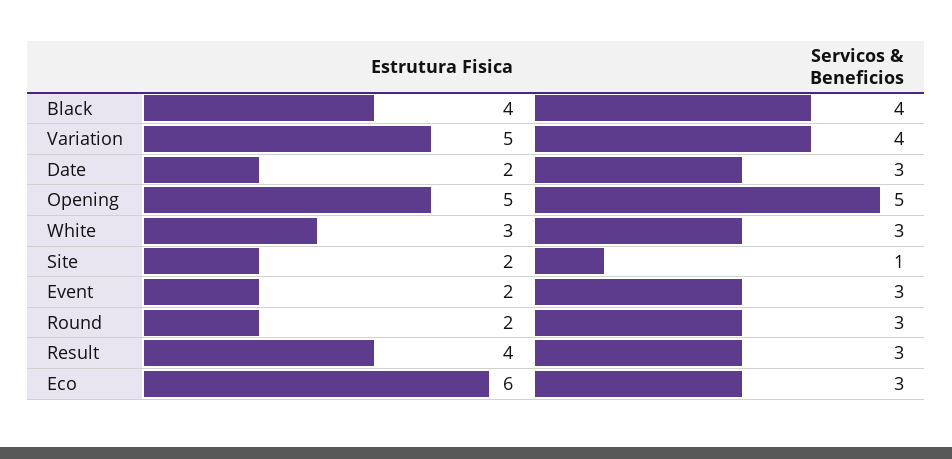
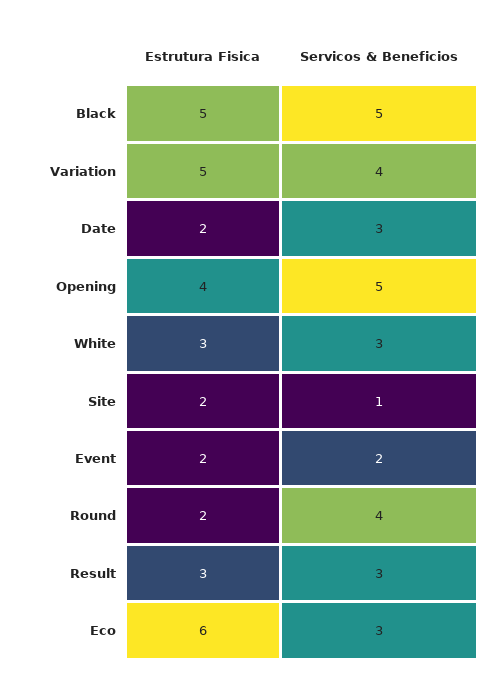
  {
    "Estrutura Fisica": {
-     "Black": 4,
+     "Black": 5,
      "Variation": 5,
      "Date": 2,
-     "Opening": 5,
+     "Opening": 4,
      "White": 3,
      "Site": 2,
      "Event": 2,
      "Round": 2,
-     "Result": 4,
+     "Result": 3,
      "Eco": 6
    },
    "Servicos & Beneficios": {
-     "Black": 4,
+     "Black": 5,
      "Variation": 4,
      "Date": 3,
      "Opening": 5,
      "White": 3,
      "Site": 1,
-     "Event": 3,
+     "Event": 2,
-     "Round": 3,
+     "Round": 4,
      "Result": 3,
      "Eco": 3
    }
  }

